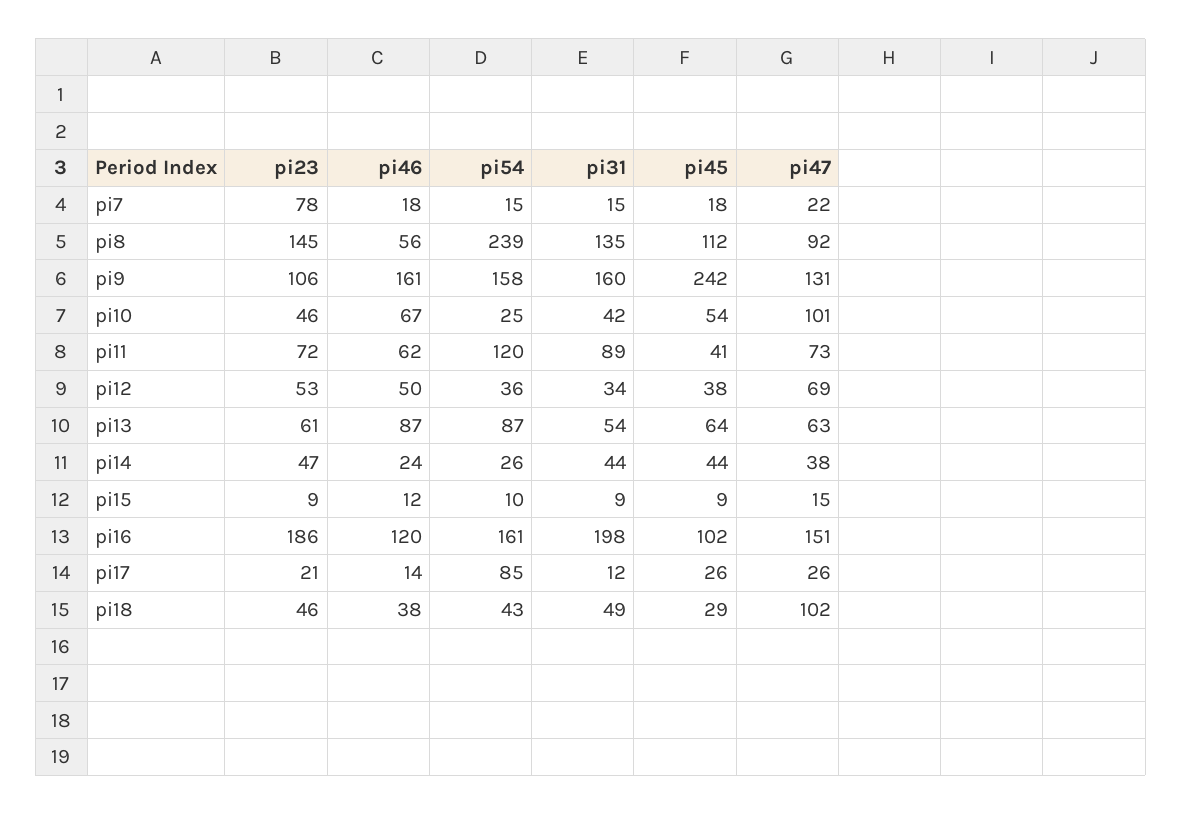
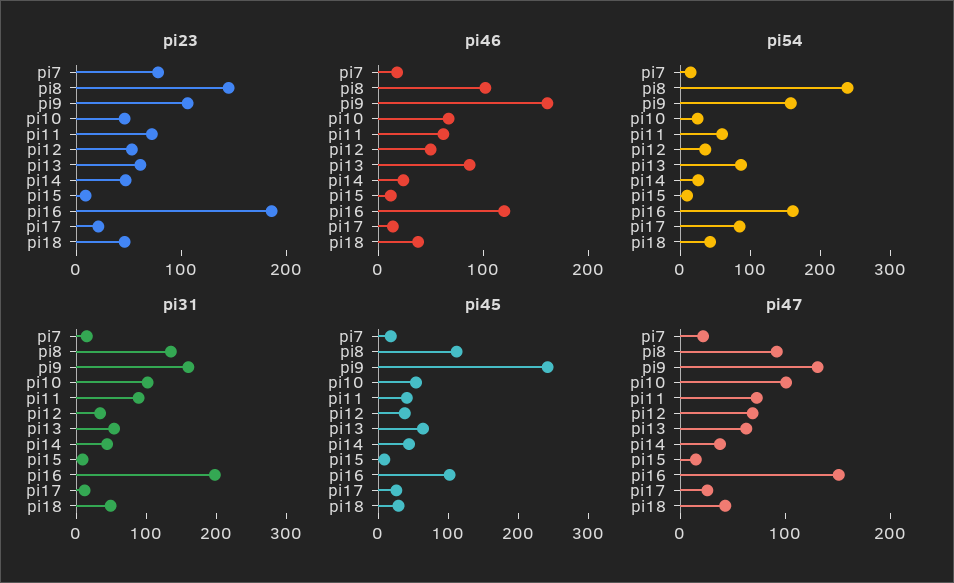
  {
    "pi23": {
      "pi7": 78,
      "pi8": 145,
      "pi9": 106,
      "pi10": 46,
      "pi11": 72,
      "pi12": 53,
      "pi13": 61,
      "pi14": 47,
      "pi15": 9,
      "pi16": 186,
      "pi17": 21,
      "pi18": 46
    },
    "pi46": {
      "pi7": 18,
-     "pi8": 56,
+     "pi8": 100,
      "pi9": 161,
      "pi10": 67,
      "pi11": 62,
      "pi12": 50,
      "pi13": 87,
      "pi14": 24,
      "pi15": 12,
      "pi16": 120,
      "pi17": 14,
      "pi18": 38
    },
    "pi54": {
      "pi7": 15,
      "pi8": 239,
      "pi9": 158,
      "pi10": 25,
-     "pi11": 120,
+     "pi11": 60,
      "pi12": 36,
      "pi13": 87,
      "pi14": 26,
      "pi15": 10,
      "pi16": 161,
      "pi17": 85,
      "pi18": 43
    },
    "pi31": {
      "pi7": 15,
      "pi8": 135,
      "pi9": 160,
-     "pi10": 42,
+     "pi10": 100,
      "pi11": 89,
      "pi12": 34,
      "pi13": 54,
      "pi14": 44,
      "pi15": 9,
      "pi16": 198,
      "pi17": 12,
      "pi18": 49
    },
    "pi45": {
      "pi7": 18,
      "pi8": 112,
      "pi9": 242,
      "pi10": 54,
      "pi11": 41,
      "pi12": 38,
      "pi13": 64,
      "pi14": 44,
      "pi15": 9,
      "pi16": 102,
      "pi17": 26,
      "pi18": 29
    },
    "pi47": {
      "pi7": 22,
      "pi8": 92,
      "pi9": 131,
      "pi10": 101,
      "pi11": 73,
      "pi12": 69,
      "pi13": 63,
      "pi14": 38,
      "pi15": 15,
      "pi16": 151,
      "pi17": 26,
-     "pi18": 102
+     "pi18": 40
    }
  }

